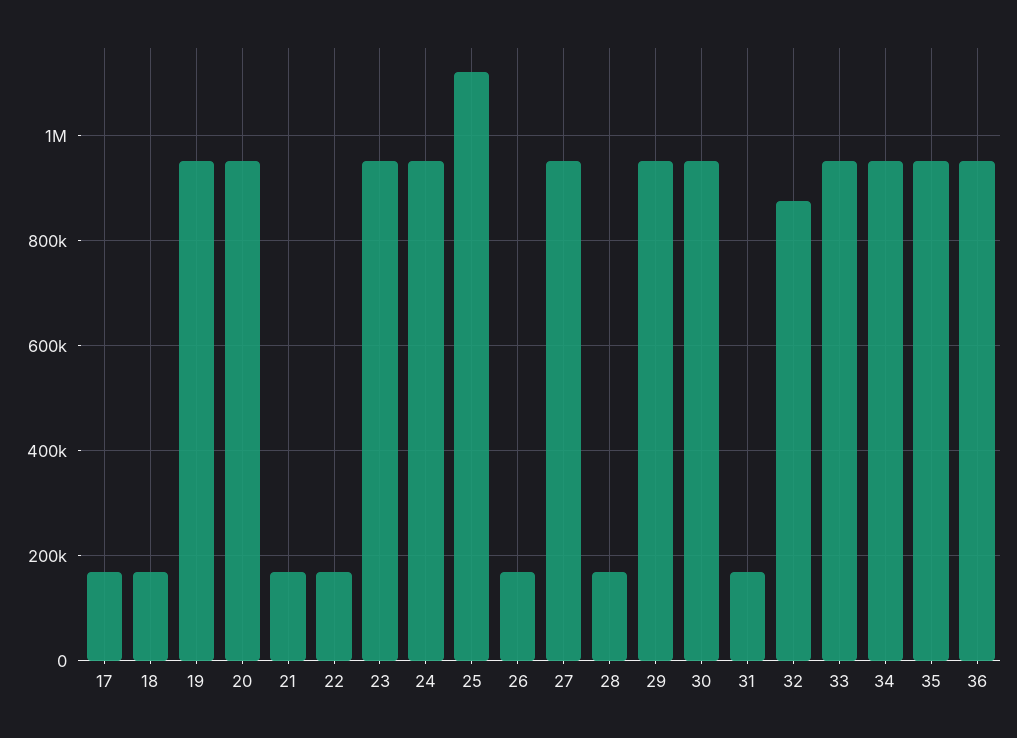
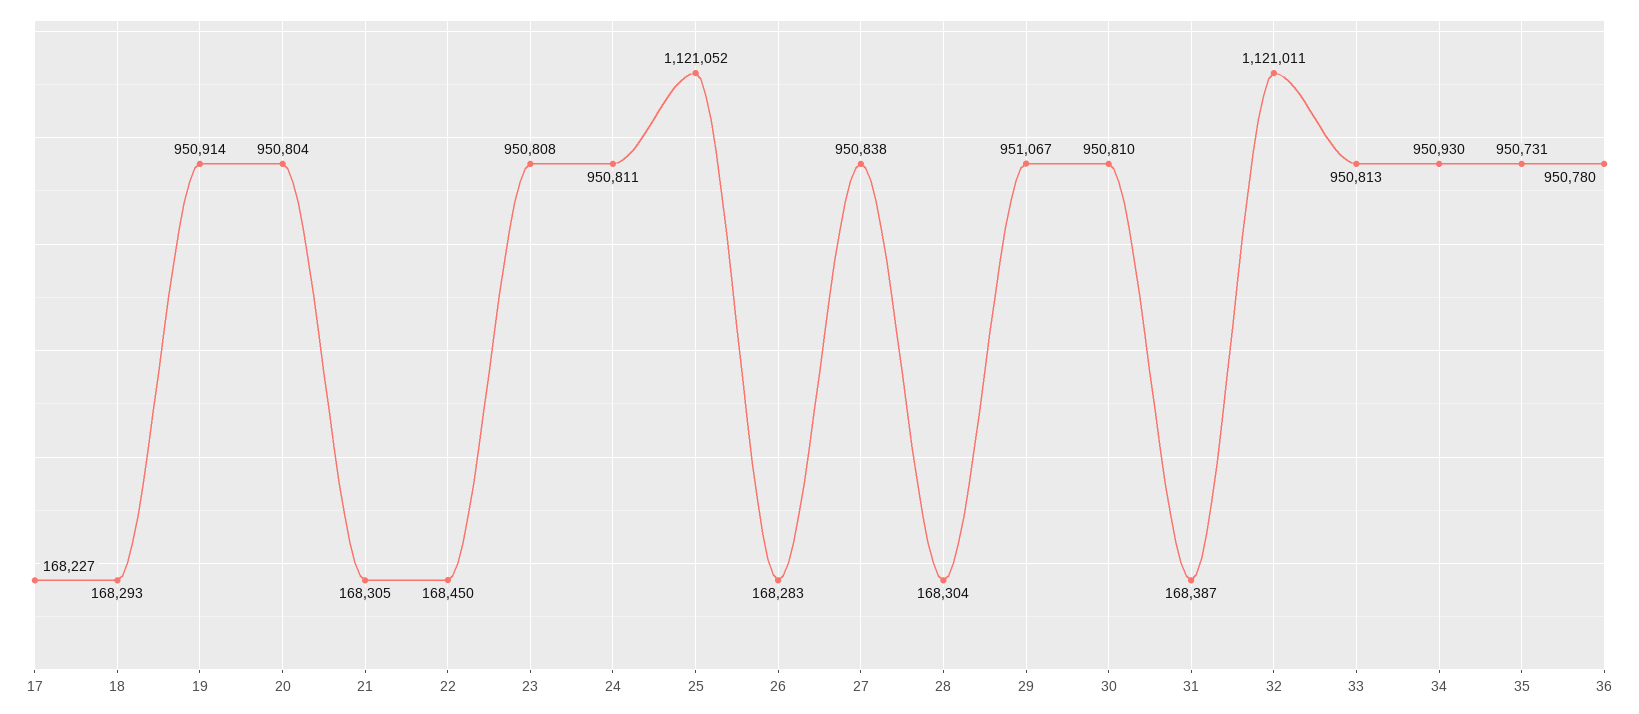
  {
    "17": 168227,
    "18": 168293,
    "19": 950914,
    "20": 950804,
    "21": 168305,
    "22": 168450,
    "23": 950808,
    "24": 950811,
    "25": 1121052,
    "26": 168283,
    "27": 950838,
    "28": 168304,
    "29": 951067,
    "30": 950810,
    "31": 168387,
-   "32": 880000,
+   "32": 1121011,
    "33": 950813,
    "34": 950930,
    "35": 950731,
    "36": 950780
  }

